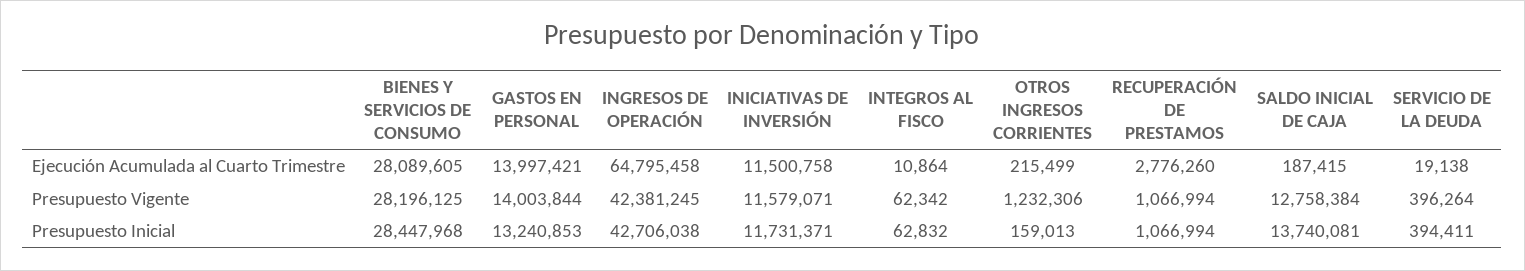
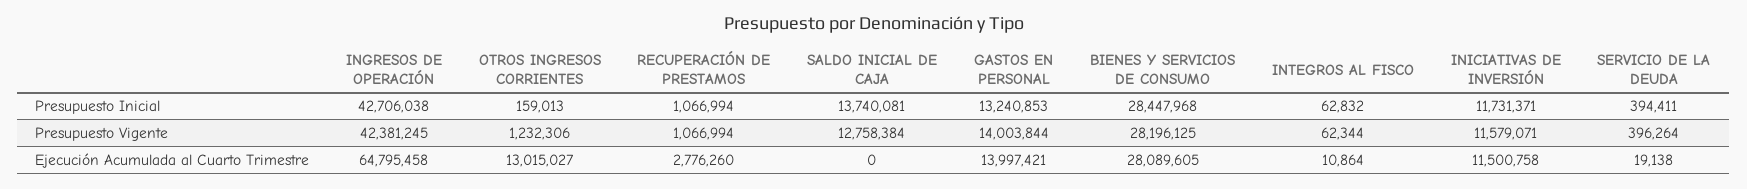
  {
    "BIENES Y SERVICIOS DE CONSUMO": {
      "Ejecución Acumulada al Cuarto Trimestre": 28089605,
      "Presupuesto Vigente": 28196125,
      "Presupuesto Inicial": 28447968
    },
    "GASTOS EN PERSONAL": {
      "Ejecución Acumulada al Cuarto Trimestre": 13997421,
      "Presupuesto Vigente": 14003844,
      "Presupuesto Inicial": 13240853
    },
    "INGRESOS DE OPERACIÓN": {
      "Ejecución Acumulada al Cuarto Trimestre": 64795458,
      "Presupuesto Vigente": 42381245,
      "Presupuesto Inicial": 42706038
    },
    "INICIATIVAS DE INVERSIÓN": {
      "Ejecución Acumulada al Cuarto Trimestre": 11500758,
      "Presupuesto Vigente": 11579071,
      "Presupuesto Inicial": 11731371
    },
    "INTEGROS AL FISCO": {
      "Ejecución Acumulada al Cuarto Trimestre": 10864,
-     "Presupuesto Vigente": 62342,
+     "Presupuesto Vigente": 62344,
      "Presupuesto Inicial": 62832
    },
    "OTROS INGRESOS CORRIENTES": {
-     "Ejecución Acumulada al Cuarto Trimestre": 215499,
+     "Ejecución Acumulada al Cuarto Trimestre": 13015027,
      "Presupuesto Vigente": 1232306,
      "Presupuesto Inicial": 159013
    },
    "RECUPERACIÓN DE PRESTAMOS": {
      "Ejecución Acumulada al Cuarto Trimestre": 2776260,
      "Presupuesto Vigente": 1066994,
      "Presupuesto Inicial": 1066994
    },
    "SALDO INICIAL DE CAJA": {
-     "Ejecución Acumulada al Cuarto Trimestre": 187415,
+     "Ejecución Acumulada al Cuarto Trimestre": 0,
      "Presupuesto Vigente": 12758384,
      "Presupuesto Inicial": 13740081
    },
    "SERVICIO DE LA DEUDA": {
      "Ejecución Acumulada al Cuarto Trimestre": 19138,
      "Presupuesto Vigente": 396264,
      "Presupuesto Inicial": 394411
    }
  }

